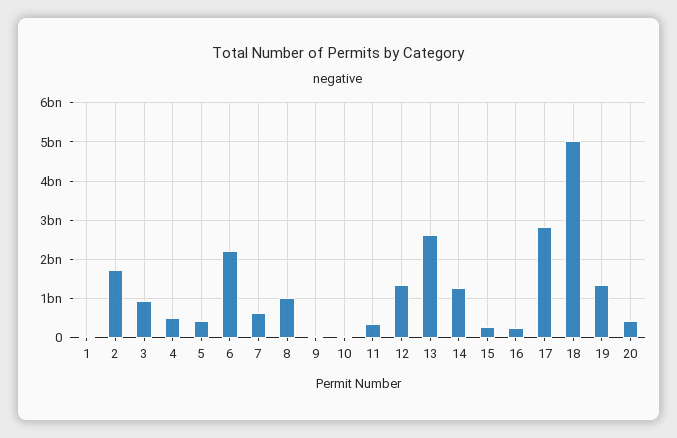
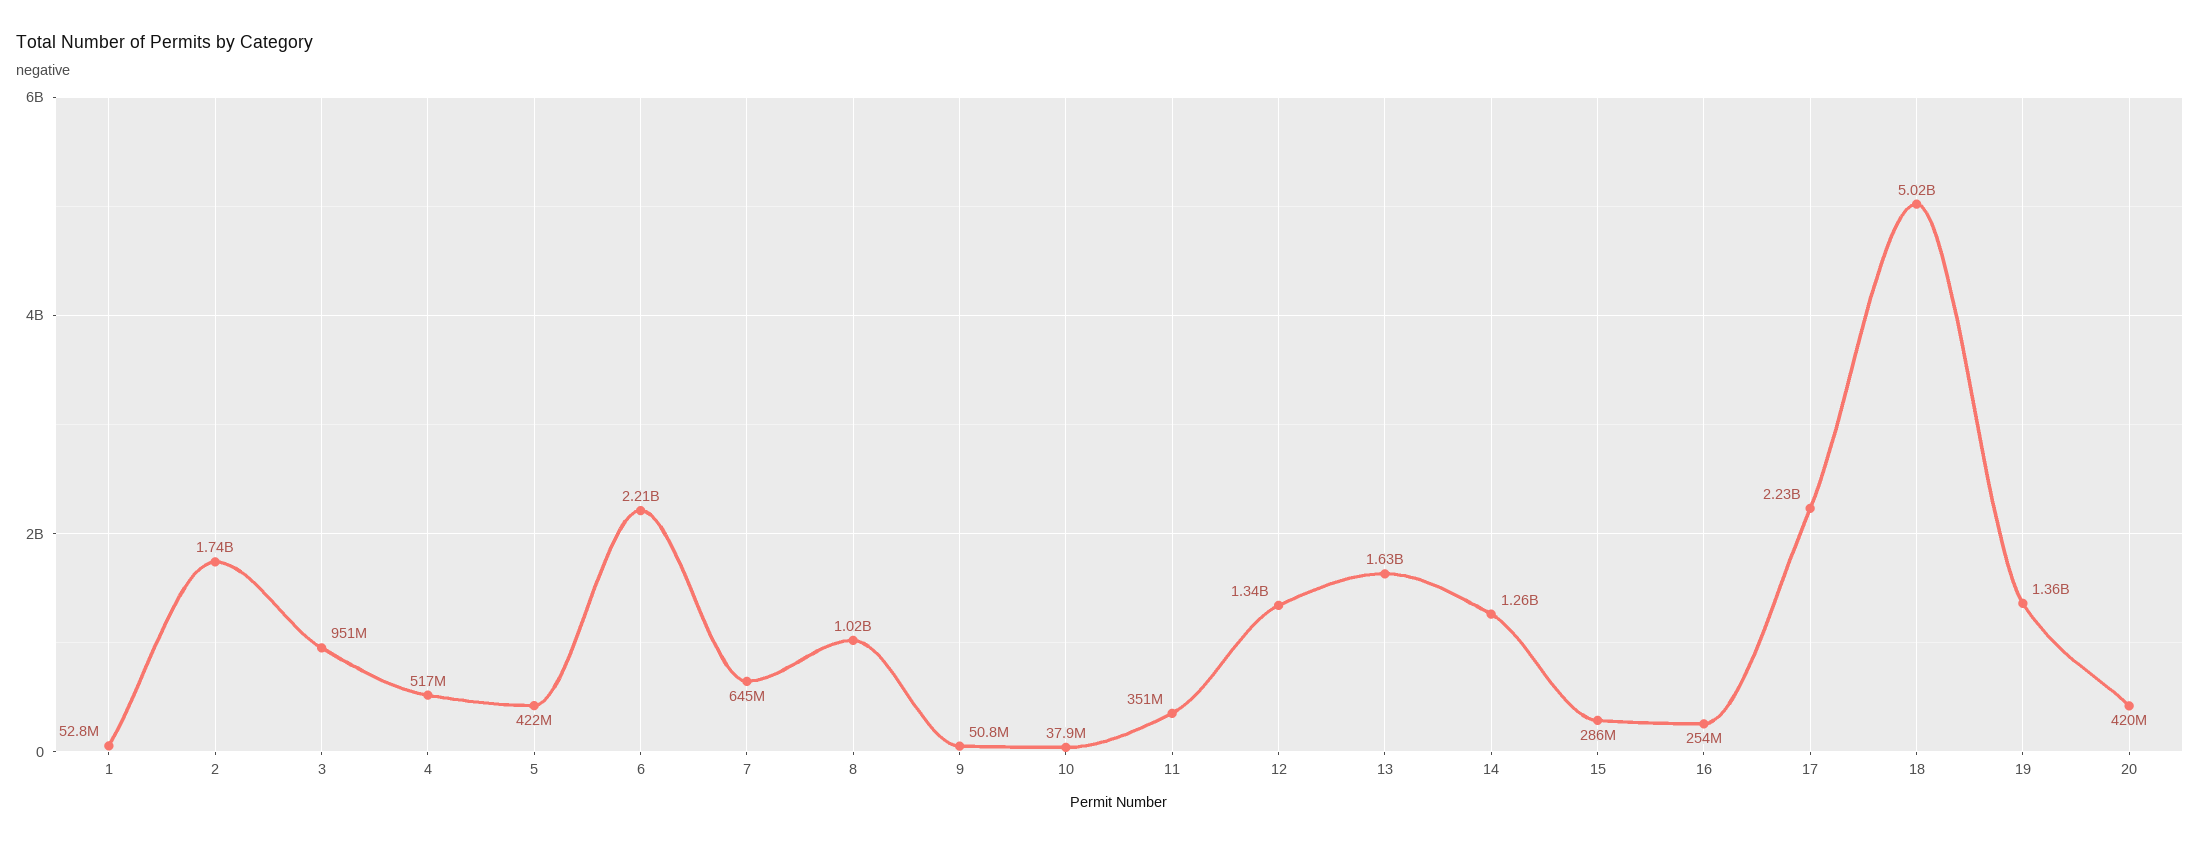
  {
    "1": 52800000,
    "2": 1740000000,
    "3": 951000000,
    "4": 517000000,
    "5": 422000000,
    "6": 2210000000,
    "7": 645000000,
    "8": 1020000000,
    "9": 50800000,
    "10": 37900000,
    "11": 351000000,
    "12": 1340000000,
-   "13": 2600000000,
+   "13": 1630000000,
    "14": 1260000000,
    "15": 286000000,
    "16": 254000000,
-   "17": 2800000000,
+   "17": 2230000000,
    "18": 5020000000,
    "19": 1360000000,
    "20": 420000000
  }

